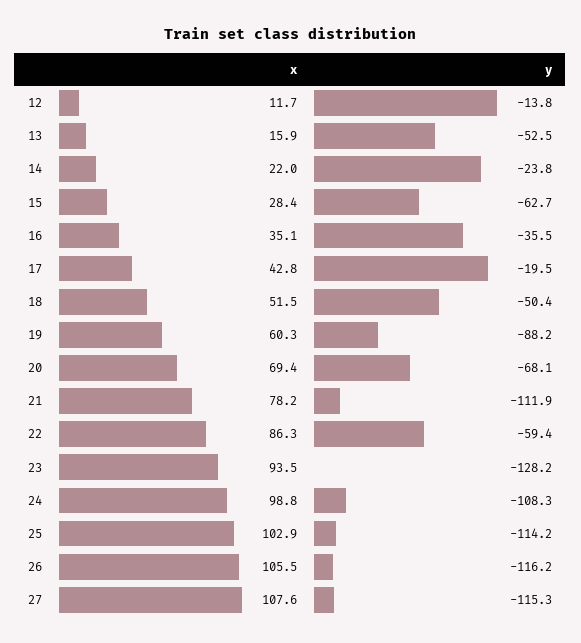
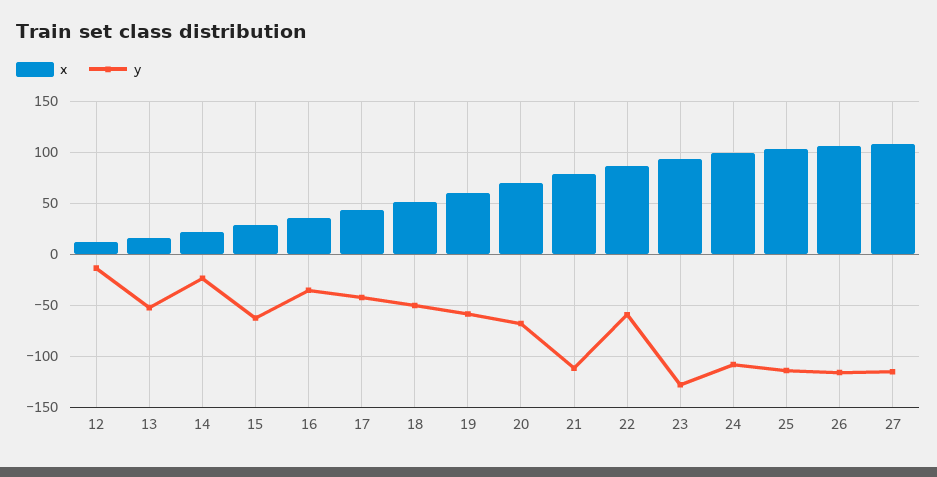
  {
    "x": {
      "12": 11.7,
      "13": 15.9,
      "14": 22,
      "15": 28.4,
      "16": 35.1,
      "17": 42.8,
      "18": 51.5,
      "19": 60.3,
      "20": 69.4,
      "21": 78.2,
      "22": 86.3,
      "23": 93.5,
      "24": 98.8,
      "25": 102.9,
      "26": 105.5,
      "27": 107.6
    },
    "y": {
      "12": -13.8,
      "13": -52.5,
      "14": -23.8,
      "15": -62.7,
      "16": -35.5,
-     "17": -19.5,
+     "17": -40,
      "18": -50.4,
-     "19": -88.2,
+     "19": -60,
      "20": -68.1,
      "21": -111.9,
      "22": -59.4,
      "23": -128.2,
      "24": -108.3,
      "25": -114.2,
      "26": -116.2,
      "27": -115.3
    }
  }

